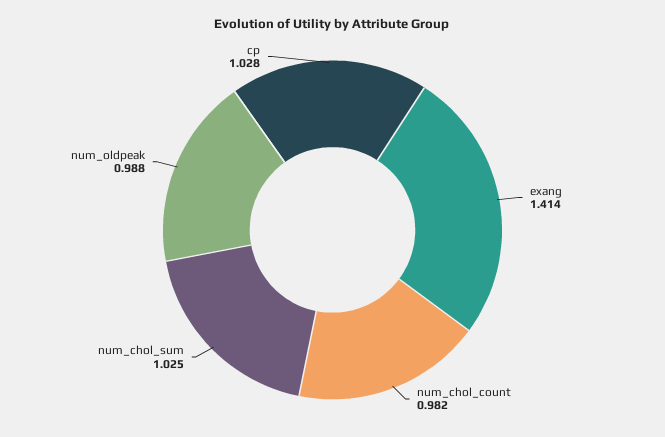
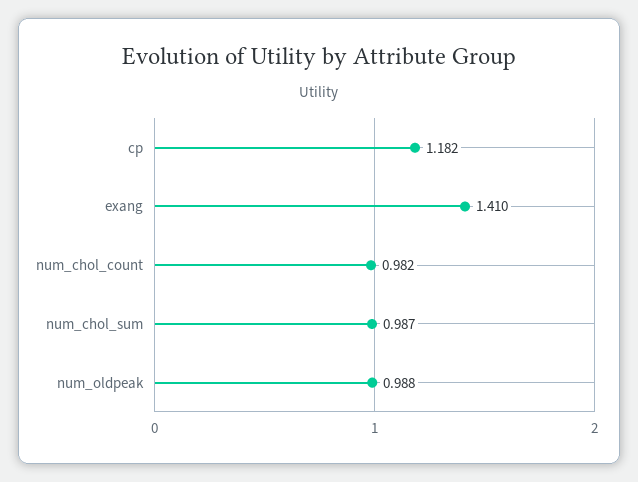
  {
-   "exang": 1.414,
+   "exang": 1.41,
    "num_chol_count": 0.982,
-   "num_chol_sum": 1.025,
+   "num_chol_sum": 0.987,
    "num_oldpeak": 0.988,
-   "cp": 1.028
+   "cp": 1.182
  }

